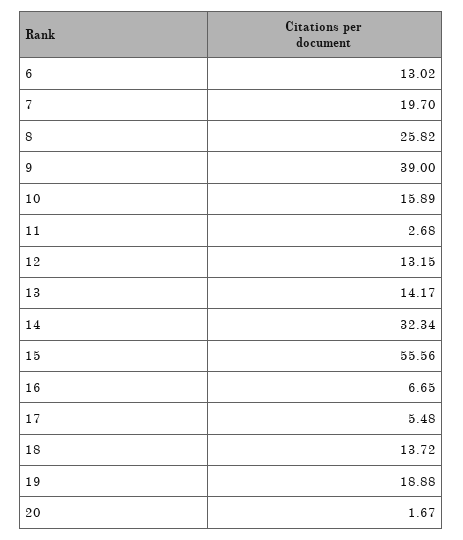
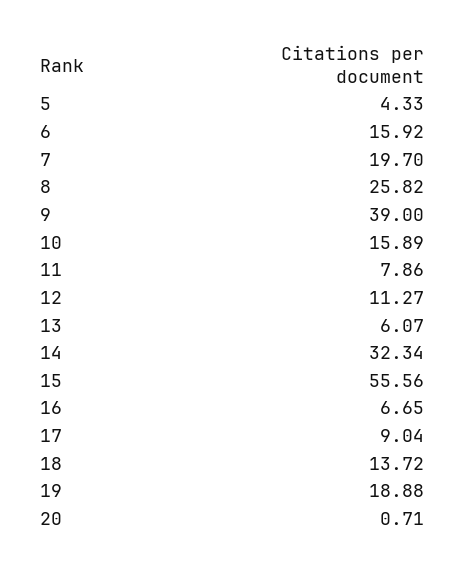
  {
-   "6": 13.02,
+   "6": 15.92,
    "7": 19.7,
    "8": 25.82,
    "9": 39,
    "10": 15.89,
-   "11": 2.68,
+   "11": 7.86,
-   "12": 13.15,
+   "12": 11.27,
-   "13": 14.17,
+   "13": 6.07,
    "14": 32.34,
    "15": 55.56,
    "16": 6.65,
-   "17": 5.48,
+   "17": 9.04,
    "18": 13.72,
    "19": 18.88,
-   "20": 1.67
+   "20": 0.71,
+   "5": 4.33
  }

